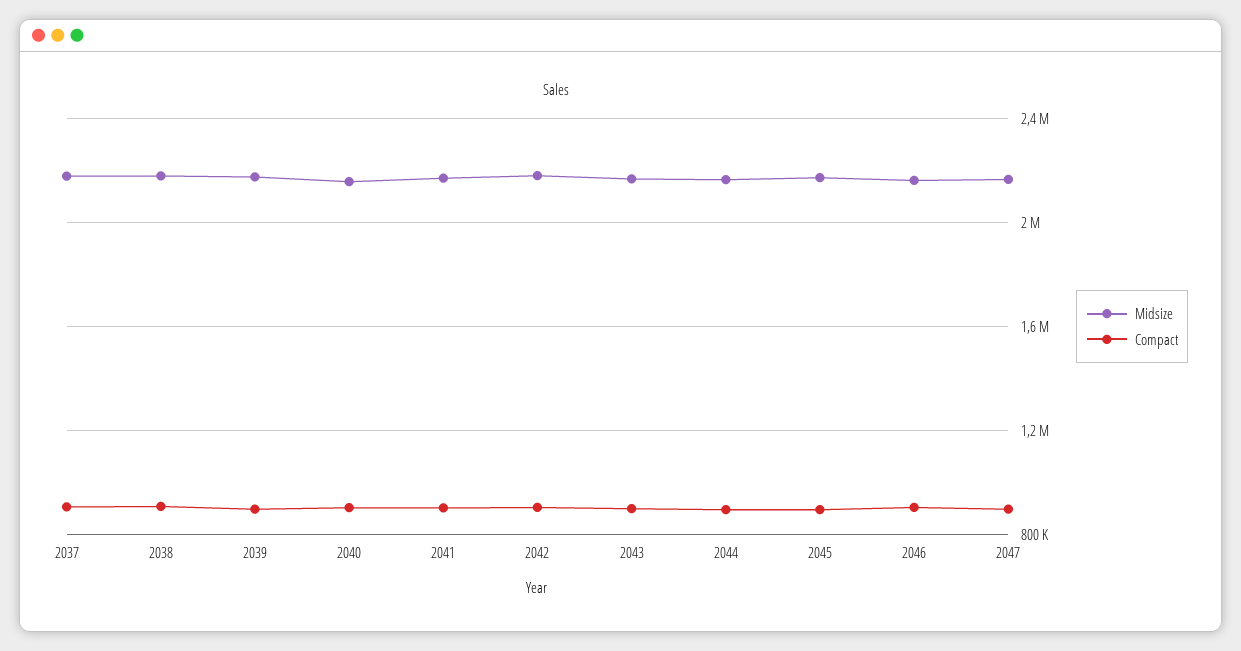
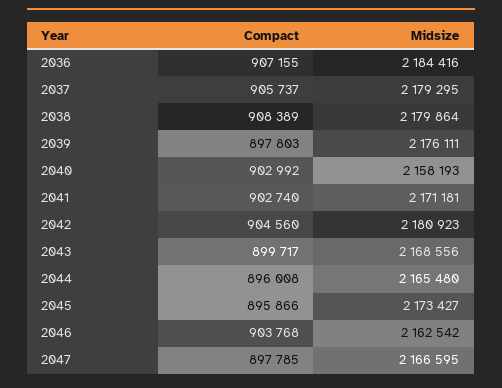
  {
    "Midsize": {
      "2037": 2179295,
      "2038": 2179864,
      "2039": 2176111,
      "2040": 2158193,
      "2041": 2171181,
      "2042": 2180923,
      "2043": 2168556,
      "2044": 2165480,
      "2045": 2173427,
      "2046": 2162542,
-     "2047": 2166595
+     "2047": 2166595,
+     "2036": 2184416
    },
    "Compact": {
      "2037": 905737,
      "2038": 908389,
      "2039": 897803,
      "2040": 902992,
      "2041": 902740,
      "2042": 904560,
      "2043": 899717,
      "2044": 896008,
      "2045": 895866,
      "2046": 903768,
-     "2047": 897785
+     "2047": 897785,
+     "2036": 907155
    }
  }

